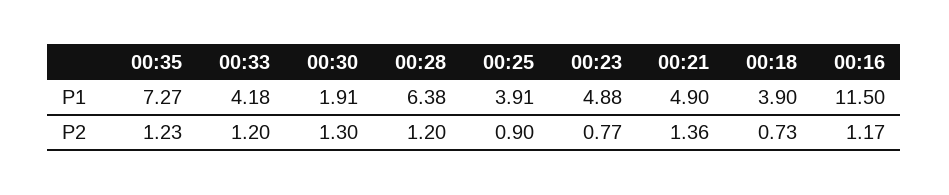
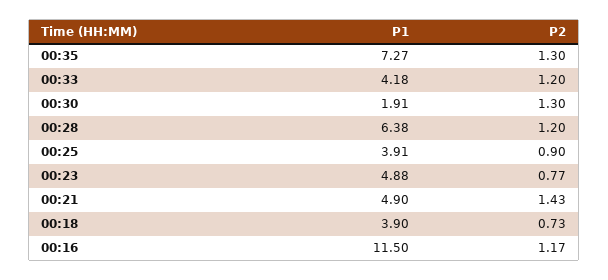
  {
    "00:35": {
      "P1": 7.27,
-     "P2": 1.23
+     "P2": 1.3
    },
    "00:33": {
      "P1": 4.18,
      "P2": 1.2
    },
    "00:30": {
      "P1": 1.91,
      "P2": 1.3
    },
    "00:28": {
      "P1": 6.38,
      "P2": 1.2
    },
    "00:25": {
      "P1": 3.91,
      "P2": 0.9
    },
    "00:23": {
      "P1": 4.88,
      "P2": 0.77
    },
    "00:21": {
      "P1": 4.9,
-     "P2": 1.36
+     "P2": 1.43
    },
    "00:18": {
      "P1": 3.9,
      "P2": 0.73
    },
    "00:16": {
      "P1": 11.5,
      "P2": 1.17
    }
  }

